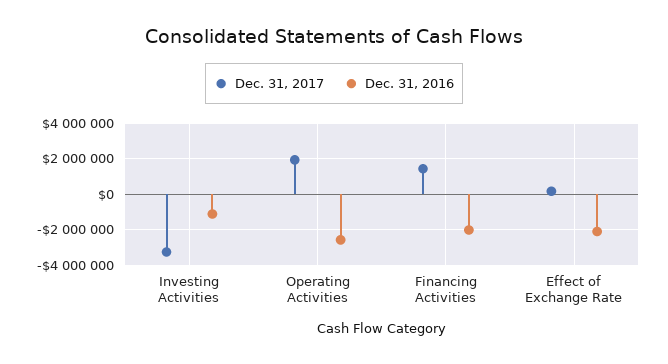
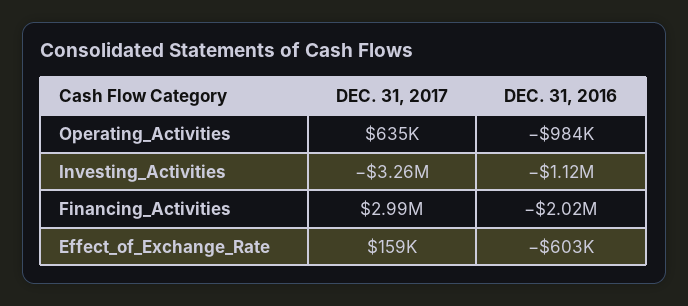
  {
    "Dec. 31, 2017": {
      "Investing Activities": -3260000,
-     "Operating Activities": 2000000,
+     "Operating Activities": 635000,
-     "Financing Activities": 1500000,
+     "Financing Activities": 2990000,
      "Effect of Exchange Rate": 159000
    },
    "Dec. 31, 2016": {
      "Investing Activities": -1120000,
-     "Operating Activities": -2500000,
+     "Operating Activities": -984000,
      "Financing Activities": -2020000,
-     "Effect of Exchange Rate": -2000000
+     "Effect of Exchange Rate": -603000
    }
  }

